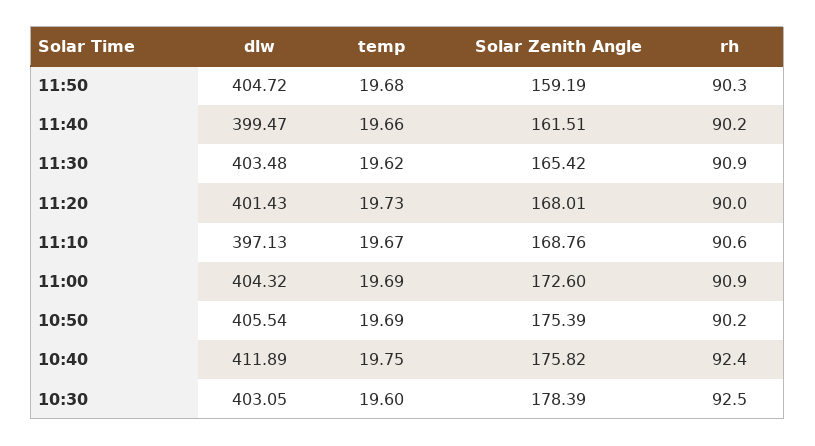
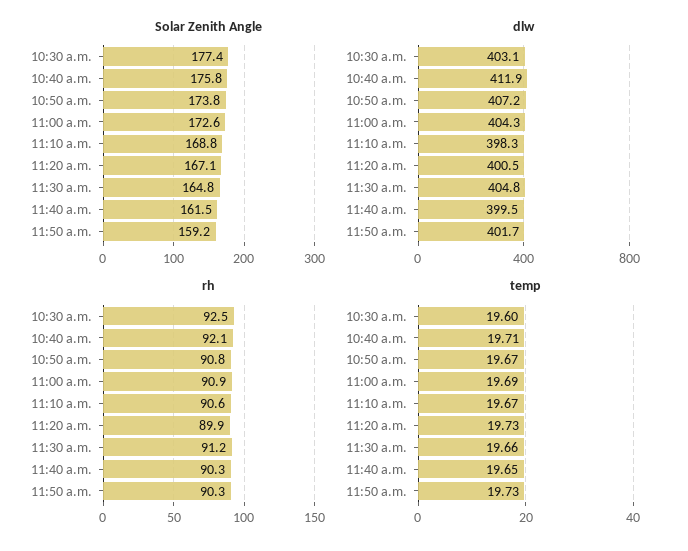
  {
    "dlw": {
-     "11:50": 404.72,
+     "11:50": 401.7,
      "11:40": 399.47,
-     "11:30": 403.48,
+     "11:30": 404.8,
-     "11:20": 401.43,
+     "11:20": 400.5,
-     "11:10": 397.13,
+     "11:10": 398.3,
      "11:00": 404.32,
-     "10:50": 405.54,
+     "10:50": 407.2,
      "10:40": 411.89,
      "10:30": 403.05
    },
    "temp": {
-     "11:50": 19.68,
+     "11:50": 19.73,
-     "11:40": 19.66,
+     "11:40": 19.65,
-     "11:30": 19.62,
+     "11:30": 19.66,
      "11:20": 19.73,
      "11:10": 19.67,
      "11:00": 19.69,
-     "10:50": 19.69,
+     "10:50": 19.67,
-     "10:40": 19.75,
+     "10:40": 19.71,
      "10:30": 19.6
    },
    "Solar Zenith Angle": {
      "11:50": 159.19,
      "11:40": 161.51,
-     "11:30": 165.42,
+     "11:30": 164.8,
-     "11:20": 168.01,
+     "11:20": 167.1,
      "11:10": 168.76,
      "11:00": 172.6,
-     "10:50": 175.39,
+     "10:50": 173.8,
      "10:40": 175.82,
-     "10:30": 178.39
+     "10:30": 177.4
    },
    "rh": {
      "11:50": 90.3,
-     "11:40": 90.2,
+     "11:40": 90.3,
-     "11:30": 90.9,
+     "11:30": 91.2,
-     "11:20": 90,
+     "11:20": 89.9,
      "11:10": 90.6,
      "11:00": 90.9,
-     "10:50": 90.2,
+     "10:50": 90.8,
-     "10:40": 92.4,
+     "10:40": 92.1,
      "10:30": 92.5
    }
  }

